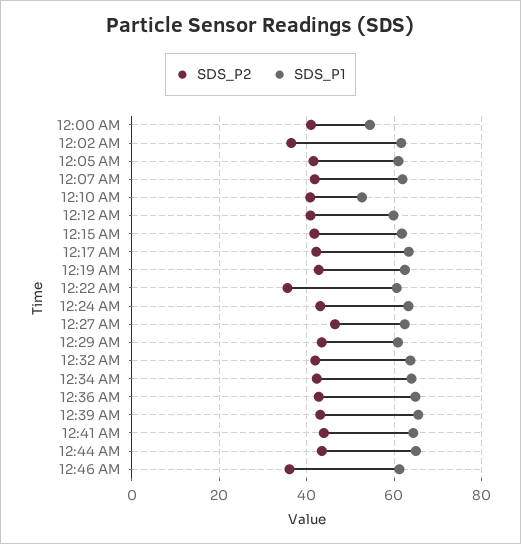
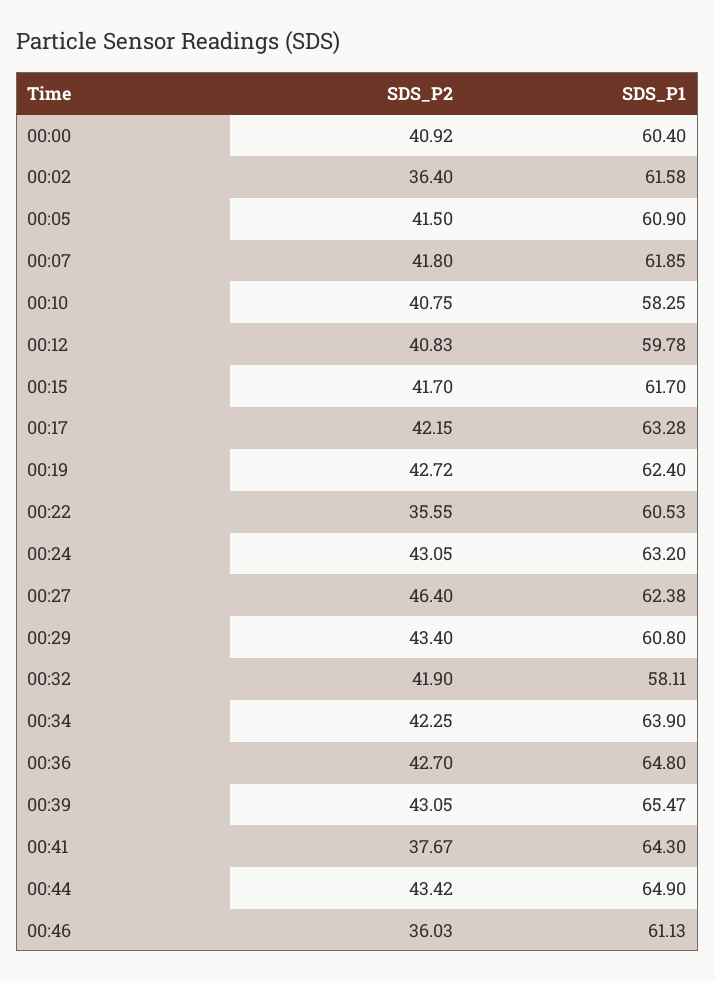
  {
    "SDS_P2": {
      "12:00 AM": 40.92,
      "12:02 AM": 36.4,
      "12:05 AM": 41.5,
      "12:07 AM": 41.8,
      "12:10 AM": 40.75,
      "12:12 AM": 40.83,
      "12:15 AM": 41.7,
      "12:17 AM": 42.15,
      "12:19 AM": 42.72,
      "12:22 AM": 35.55,
      "12:24 AM": 43.05,
      "12:27 AM": 46.4,
      "12:29 AM": 43.4,
      "12:32 AM": 41.9,
      "12:34 AM": 42.25,
      "12:36 AM": 42.7,
      "12:39 AM": 43.05,
-     "12:41 AM": 44,
+     "12:41 AM": 37.67,
      "12:44 AM": 43.42,
      "12:46 AM": 36.03
    },
    "SDS_P1": {
-     "12:00 AM": 54,
+     "12:00 AM": 60.4,
      "12:02 AM": 61.58,
      "12:05 AM": 60.9,
      "12:07 AM": 61.85,
-     "12:10 AM": 52,
+     "12:10 AM": 58.25,
      "12:12 AM": 59.78,
      "12:15 AM": 61.7,
      "12:17 AM": 63.28,
      "12:19 AM": 62.4,
      "12:22 AM": 60.53,
      "12:24 AM": 63.2,
      "12:27 AM": 62.38,
      "12:29 AM": 60.8,
-     "12:32 AM": 64,
+     "12:32 AM": 58.11,
      "12:34 AM": 63.9,
      "12:36 AM": 64.8,
      "12:39 AM": 65.47,
      "12:41 AM": 64.3,
      "12:44 AM": 64.9,
      "12:46 AM": 61.13
    }
  }

